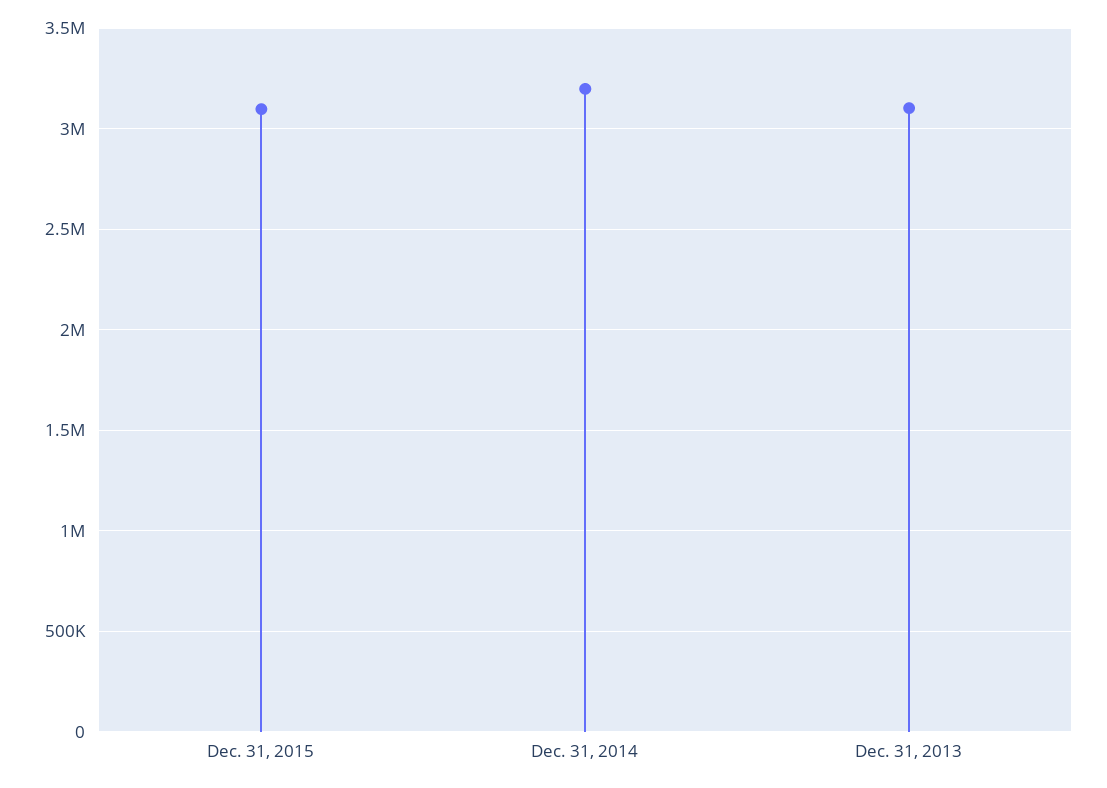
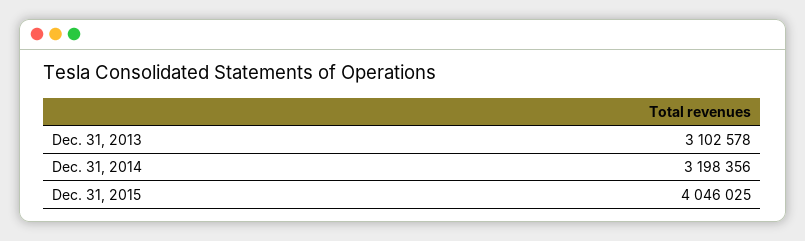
  {
-   "Dec. 31, 2015": 3100000,
+   "Dec. 31, 2015": 4046025,
    "Dec. 31, 2014": 3198356,
    "Dec. 31, 2013": 3102578
  }

